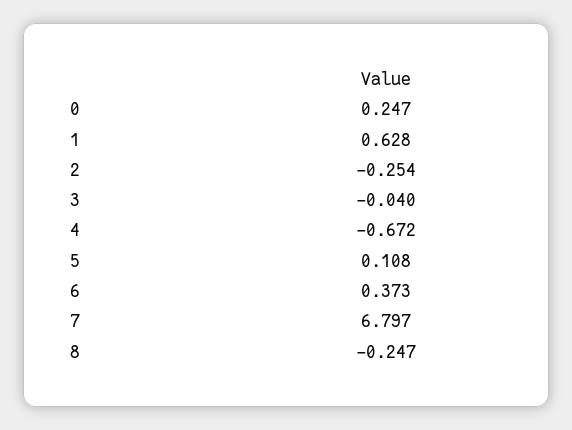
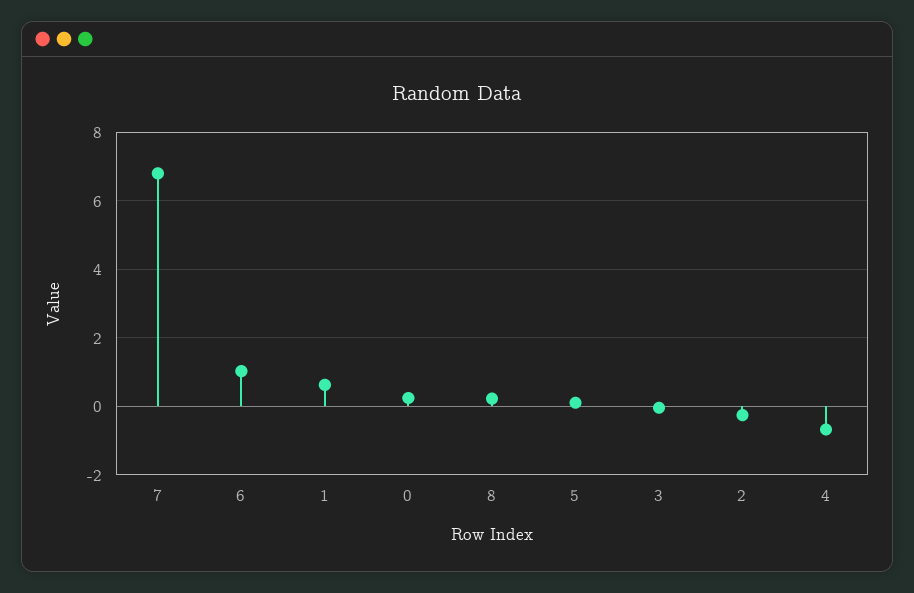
  {
    "0": 0.247,
    "1": 0.628,
    "2": -0.254,
    "3": -0.04,
    "4": -0.672,
    "5": 0.108,
-   "6": 0.373,
+   "6": 1,
    "7": 6.797,
-   "8": -0.247
+   "8": 0.2
  }

